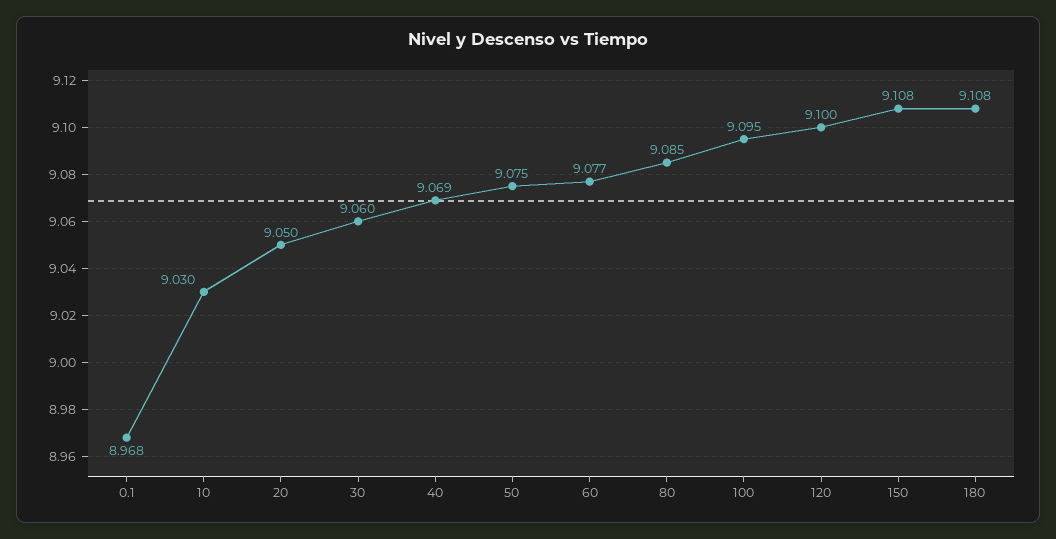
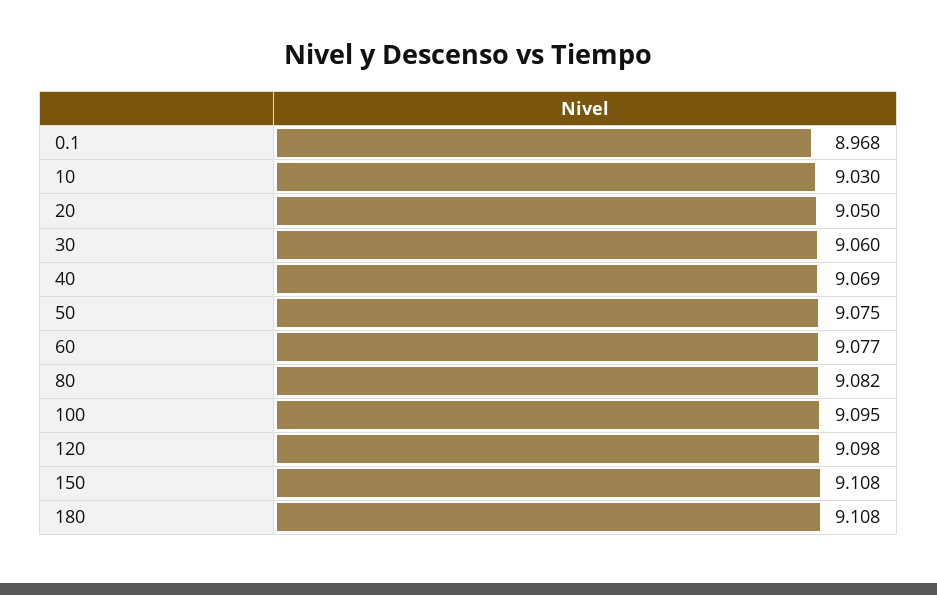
  {
    "0.1": 8.968,
    "10": 9.03,
    "20": 9.05,
    "30": 9.06,
    "40": 9.069,
    "50": 9.075,
    "60": 9.077,
-   "80": 9.085,
+   "80": 9.082,
    "100": 9.095,
-   "120": 9.1,
+   "120": 9.098,
    "150": 9.108,
    "180": 9.108
  }

